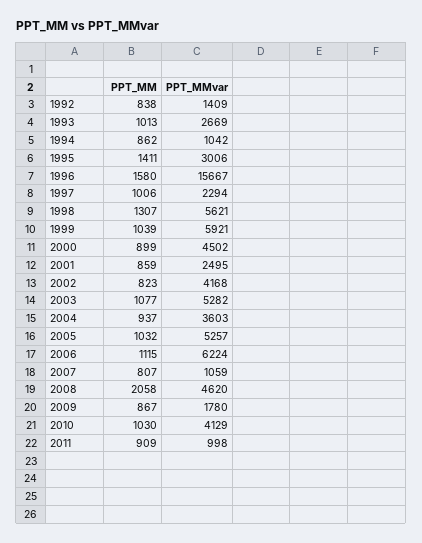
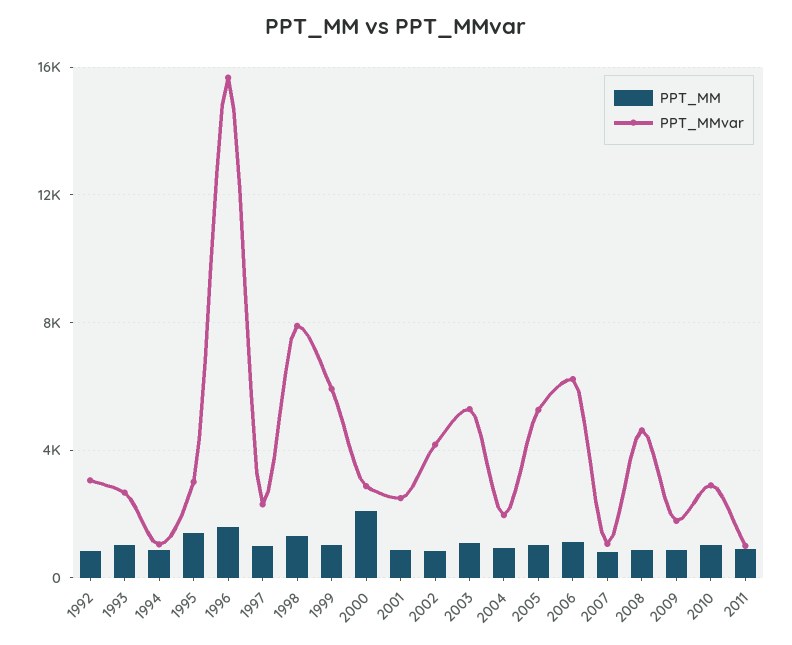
  {
    "PPT_MM": {
      "1992": 838,
      "1993": 1013,
      "1994": 862,
      "1995": 1411,
      "1996": 1580,
      "1997": 1006,
      "1998": 1307,
      "1999": 1039,
-     "2000": 899,
+     "2000": 2000,
      "2001": 859,
      "2002": 823,
      "2003": 1077,
      "2004": 937,
      "2005": 1032,
      "2006": 1115,
      "2007": 807,
-     "2008": 2058,
+     "2008": 1000,
      "2009": 867,
      "2010": 1030,
      "2011": 909
    },
    "PPT_MMvar": {
-     "1992": 1409,
+     "1992": 3000,
      "1993": 2669,
      "1994": 1042,
      "1995": 3006,
      "1996": 15667,
      "1997": 2294,
-     "1998": 5621,
+     "1998": 8000,
      "1999": 5921,
-     "2000": 4502,
+     "2000": 3000,
      "2001": 2495,
      "2002": 4168,
      "2003": 5282,
-     "2004": 3603,
+     "2004": 2000,
      "2005": 5257,
      "2006": 6224,
      "2007": 1059,
      "2008": 4620,
      "2009": 1780,
-     "2010": 4129,
+     "2010": 3000,
      "2011": 998
    }
  }

